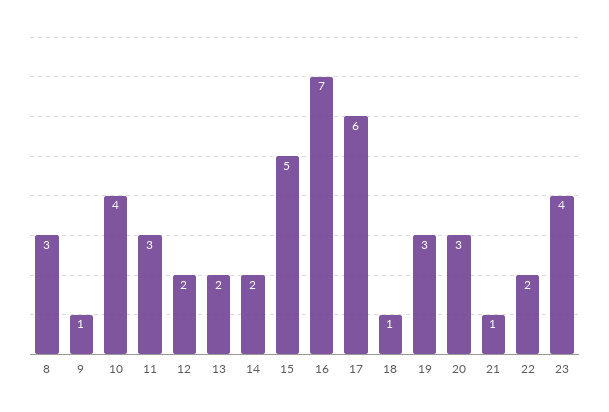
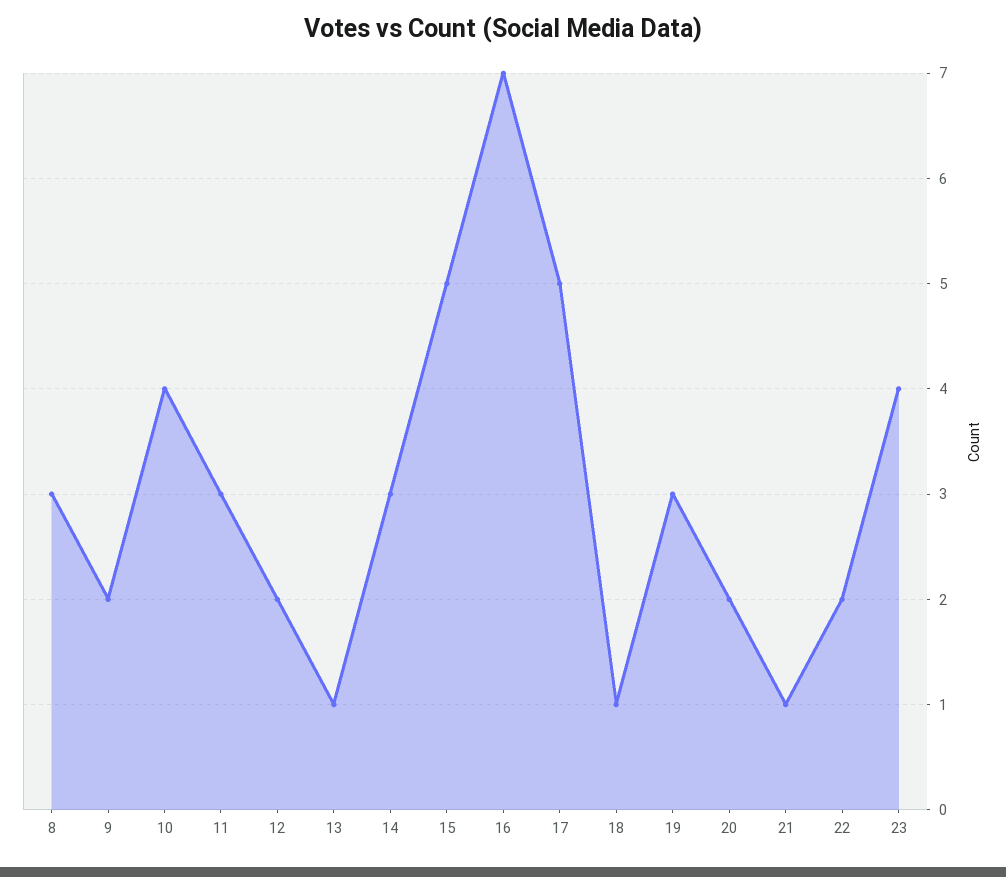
  {
    "8": 3,
-   "9": 1,
+   "9": 2,
    "10": 4,
    "11": 3,
    "12": 2,
-   "13": 2,
+   "13": 1,
-   "14": 2,
+   "14": 3,
    "15": 5,
    "16": 7,
-   "17": 6,
+   "17": 5,
    "18": 1,
    "19": 3,
-   "20": 3,
+   "20": 2,
    "21": 1,
    "22": 2,
    "23": 4
  }

